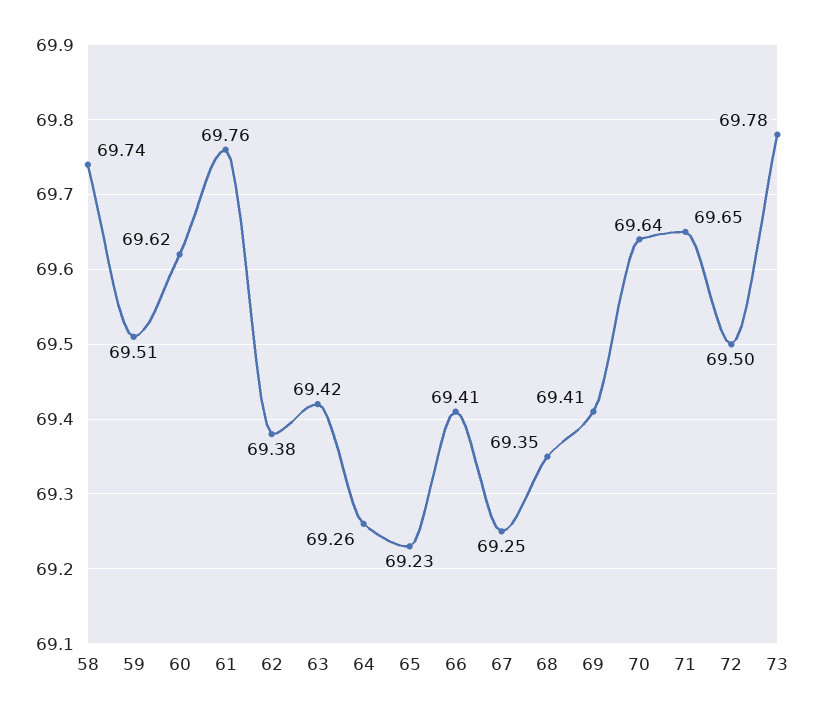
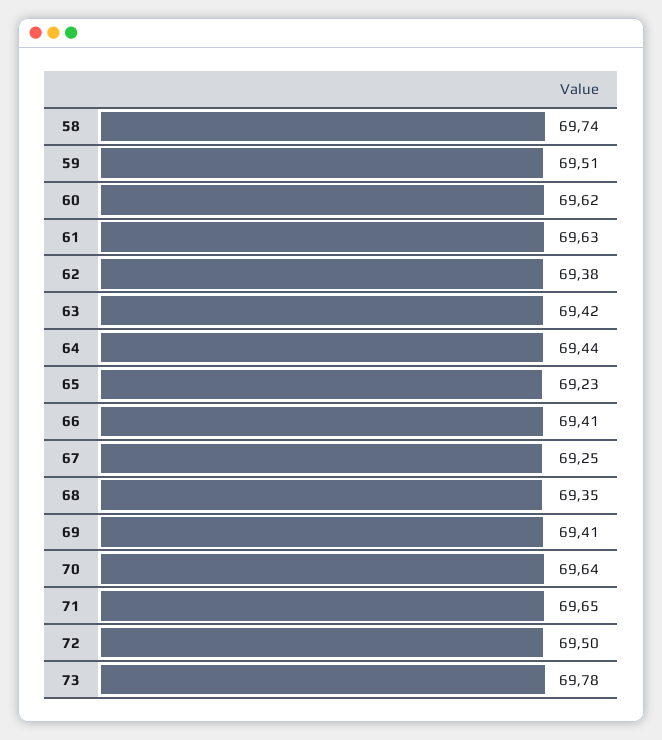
  {
    "58": 69.74,
    "59": 69.51,
    "60": 69.62,
-   "61": 69.76,
+   "61": 69.63,
    "62": 69.38,
    "63": 69.42,
-   "64": 69.26,
+   "64": 69.44,
    "65": 69.23,
    "66": 69.41,
    "67": 69.25,
    "68": 69.35,
    "69": 69.41,
    "70": 69.64,
    "71": 69.65,
    "72": 69.5,
    "73": 69.78
  }

